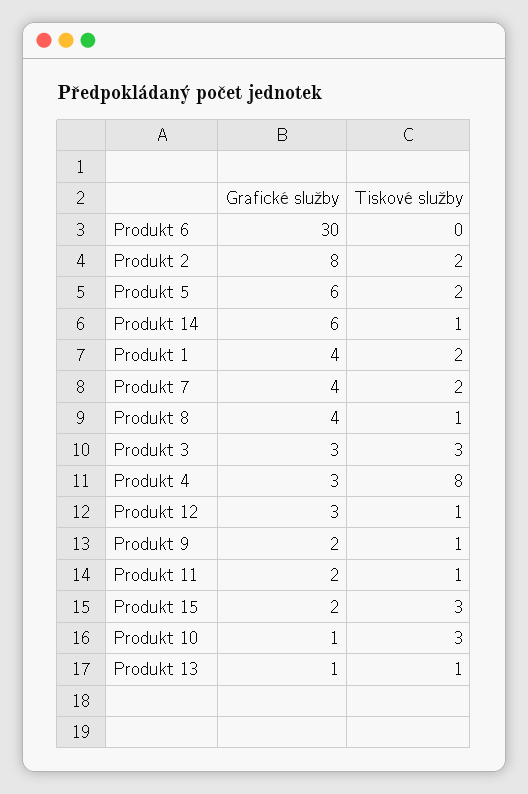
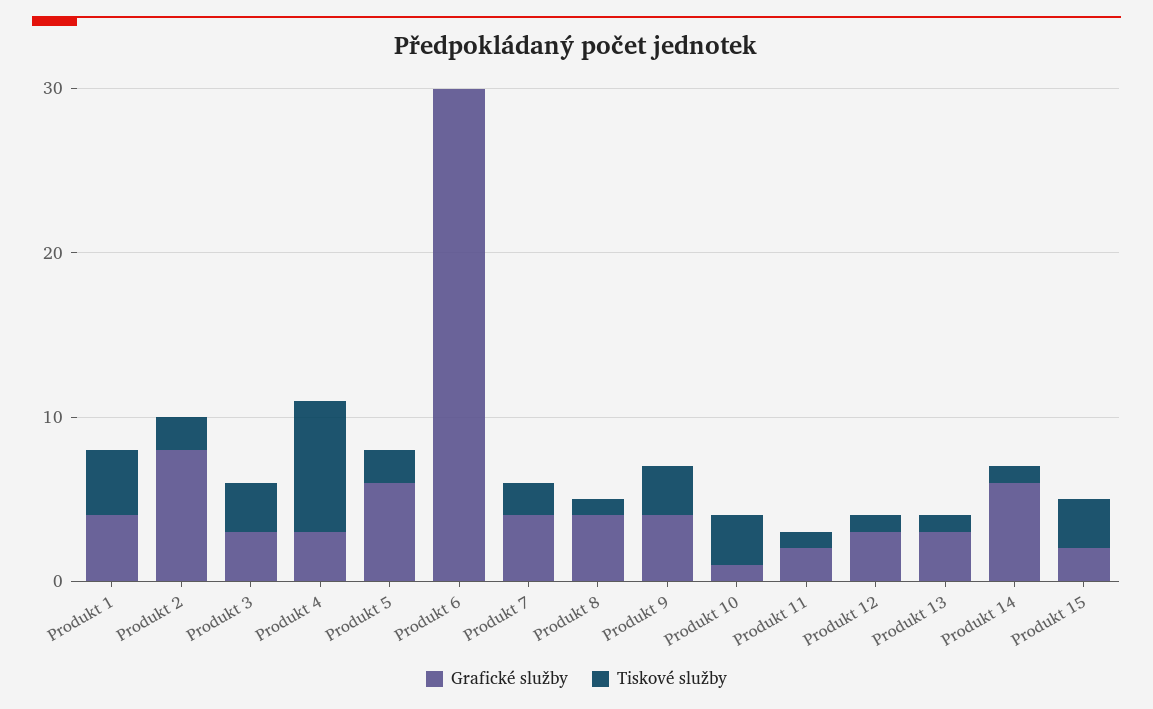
  {
    "Grafické služby": {
      "Produkt 6": 30,
      "Produkt 2": 8,
      "Produkt 5": 6,
      "Produkt 14": 6,
      "Produkt 1": 4,
      "Produkt 7": 4,
      "Produkt 8": 4,
      "Produkt 3": 3,
      "Produkt 4": 3,
      "Produkt 12": 3,
-     "Produkt 9": 2,
+     "Produkt 9": 4,
      "Produkt 11": 2,
      "Produkt 15": 2,
      "Produkt 10": 1,
-     "Produkt 13": 1
+     "Produkt 13": 3
    },
    "Tiskové služby": {
      "Produkt 6": 0,
      "Produkt 2": 2,
      "Produkt 5": 2,
      "Produkt 14": 1,
-     "Produkt 1": 2,
+     "Produkt 1": 4,
      "Produkt 7": 2,
      "Produkt 8": 1,
      "Produkt 3": 3,
      "Produkt 4": 8,
      "Produkt 12": 1,
-     "Produkt 9": 1,
+     "Produkt 9": 3,
      "Produkt 11": 1,
      "Produkt 15": 3,
      "Produkt 10": 3,
      "Produkt 13": 1
    }
  }

